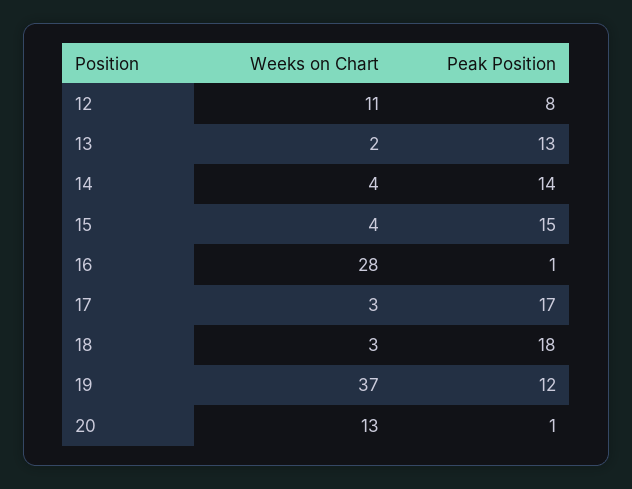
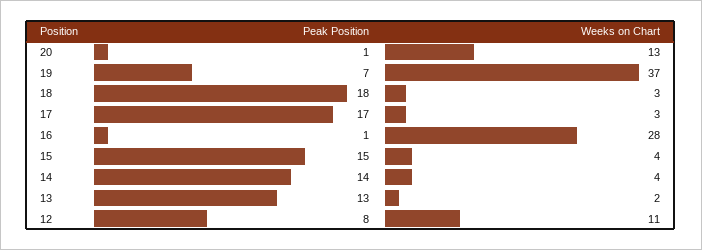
  {
    "Weeks on Chart": {
      "12": 11,
      "13": 2,
      "14": 4,
      "15": 4,
      "16": 28,
      "17": 3,
      "18": 3,
      "19": 37,
      "20": 13
    },
    "Peak Position": {
      "12": 8,
      "13": 13,
      "14": 14,
      "15": 15,
      "16": 1,
      "17": 17,
      "18": 18,
-     "19": 12,
+     "19": 7,
      "20": 1
    }
  }

